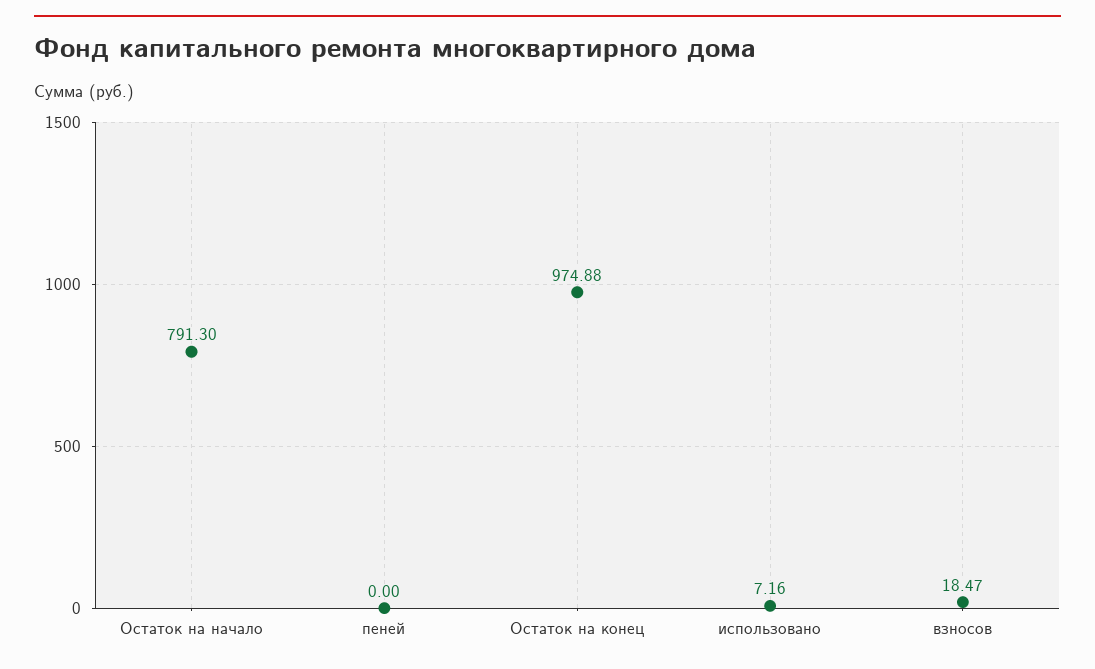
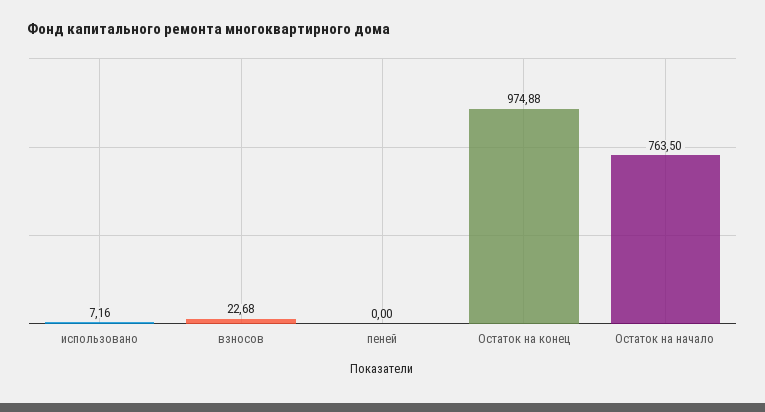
  {
-   "Остаток на начало": 791.3,
+   "Остаток на начало": 763.5,
    "пеней": 0,
    "Остаток на конец": 974.88,
    "использовано": 7.16,
-   "взносов": 18.47
+   "взносов": 22.68
  }

